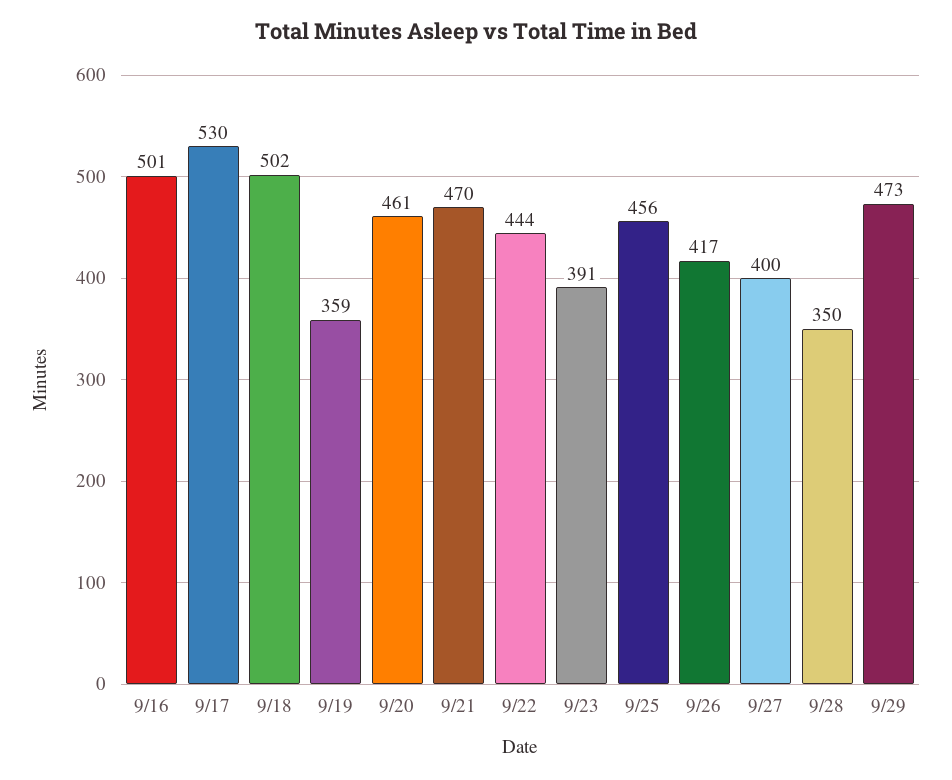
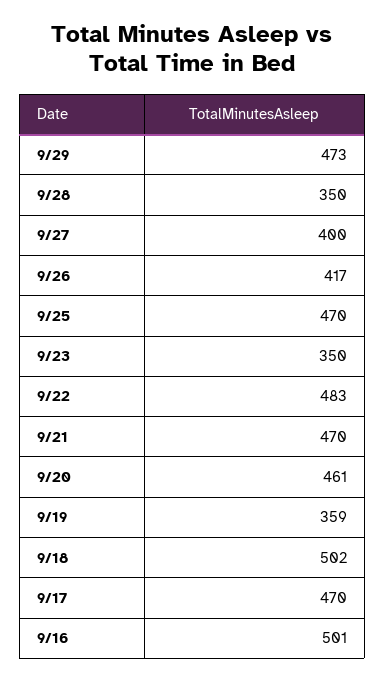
  {
    "9/16": 501,
-   "9/17": 530,
+   "9/17": 470,
    "9/18": 502,
    "9/19": 359,
    "9/20": 461,
    "9/21": 470,
-   "9/22": 444,
+   "9/22": 483,
-   "9/23": 391,
+   "9/23": 350,
-   "9/25": 456,
+   "9/25": 470,
    "9/26": 417,
    "9/27": 400,
    "9/28": 350,
    "9/29": 473
  }

